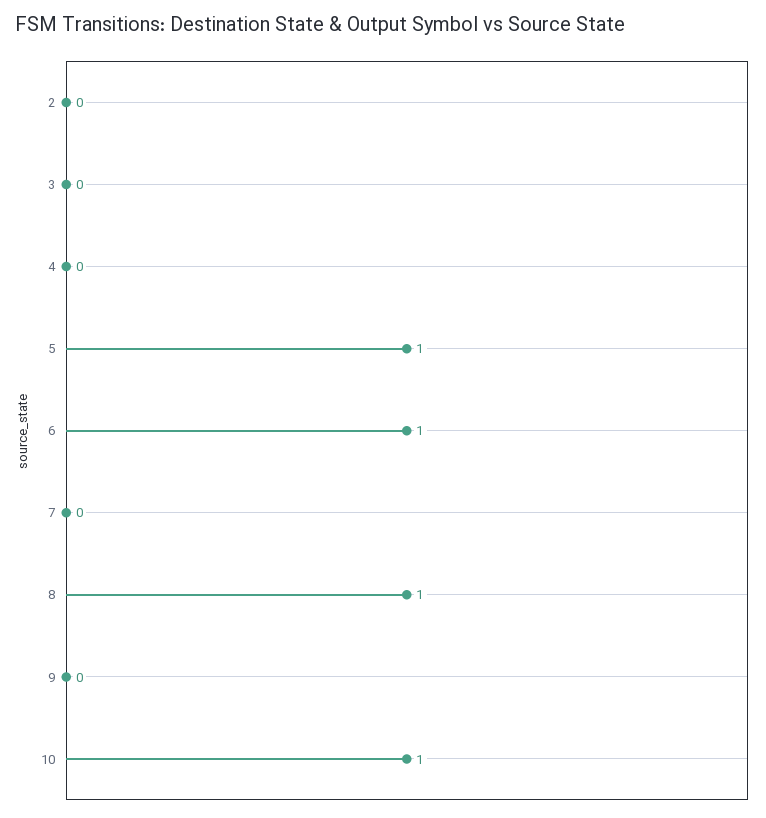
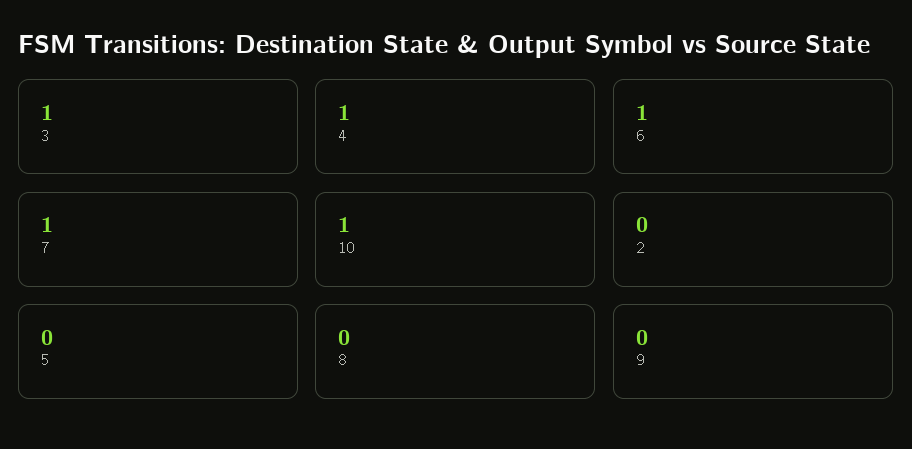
  {
    "2": 0,
-   "3": 0,
+   "3": 1,
-   "4": 0,
+   "4": 1,
-   "5": 1,
+   "5": 0,
    "6": 1,
-   "7": 0,
+   "7": 1,
-   "8": 1,
+   "8": 0,
    "9": 0,
    "10": 1
  }

